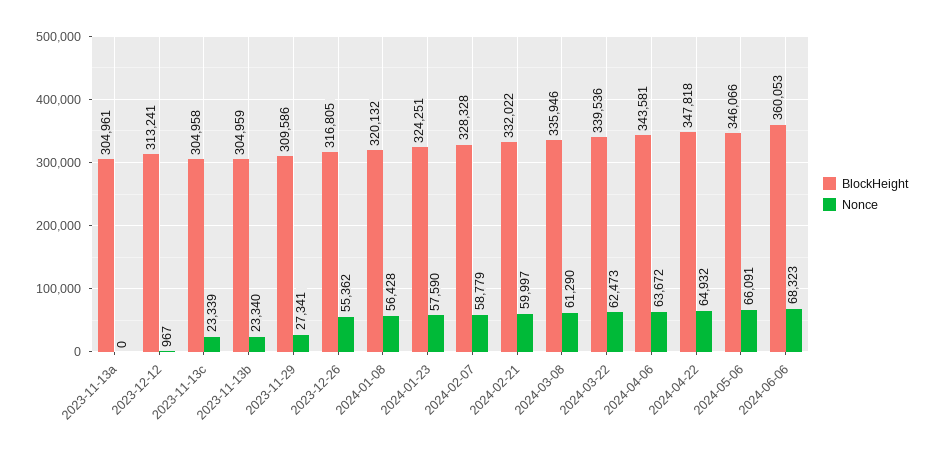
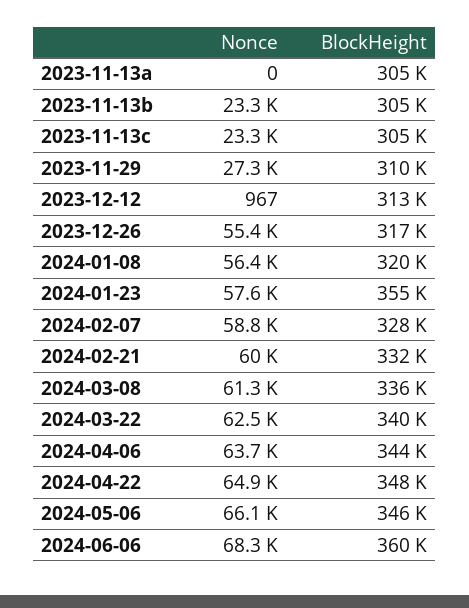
  {
    "BlockHeight": {
      "2023-11-13a": 304961,
      "2023-12-12": 313241,
      "2023-11-13c": 304958,
      "2023-11-13b": 304959,
      "2023-11-29": 309586,
      "2023-12-26": 316805,
      "2024-01-08": 320132,
-     "2024-01-23": 324251,
+     "2024-01-23": 355000,
      "2024-02-07": 328328,
      "2024-02-21": 332022,
      "2024-03-08": 335946,
      "2024-03-22": 339536,
      "2024-04-06": 343581,
      "2024-04-22": 347818,
      "2024-05-06": 346066,
      "2024-06-06": 360053
    },
    "Nonce": {
      "2023-11-13a": 0,
      "2023-12-12": 967,
      "2023-11-13c": 23339,
      "2023-11-13b": 23340,
      "2023-11-29": 27341,
      "2023-12-26": 55362,
      "2024-01-08": 56428,
      "2024-01-23": 57590,
      "2024-02-07": 58779,
      "2024-02-21": 59997,
      "2024-03-08": 61290,
      "2024-03-22": 62473,
      "2024-04-06": 63672,
      "2024-04-22": 64932,
      "2024-05-06": 66091,
      "2024-06-06": 68323
    }
  }

